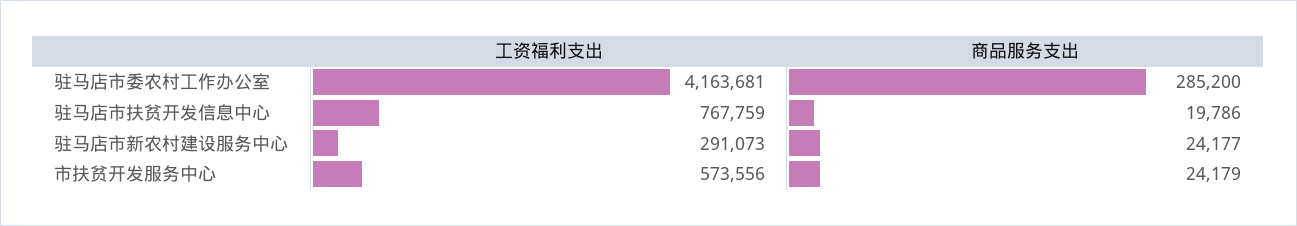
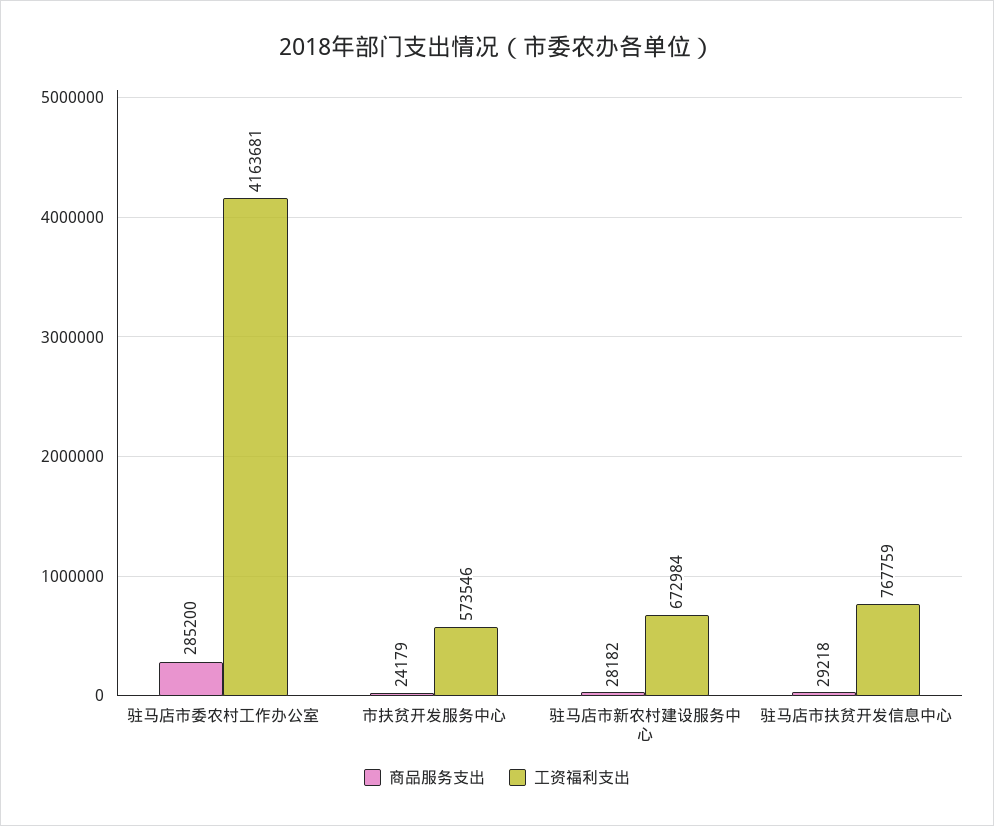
  {
    "工资福利支出": {
      "驻马店市委农村工作办公室": 4163681,
      "驻马店市扶贫开发信息中心": 767759,
-     "驻马店市新农村建设服务中心": 291073,
+     "驻马店市新农村建设服务中心": 672984,
-     "市扶贫开发服务中心": 573556
+     "市扶贫开发服务中心": 573546
    },
    "商品服务支出": {
      "驻马店市委农村工作办公室": 285200,
-     "驻马店市扶贫开发信息中心": 19786,
+     "驻马店市扶贫开发信息中心": 29218,
-     "驻马店市新农村建设服务中心": 24177,
+     "驻马店市新农村建设服务中心": 28182,
      "市扶贫开发服务中心": 24179
    }
  }

